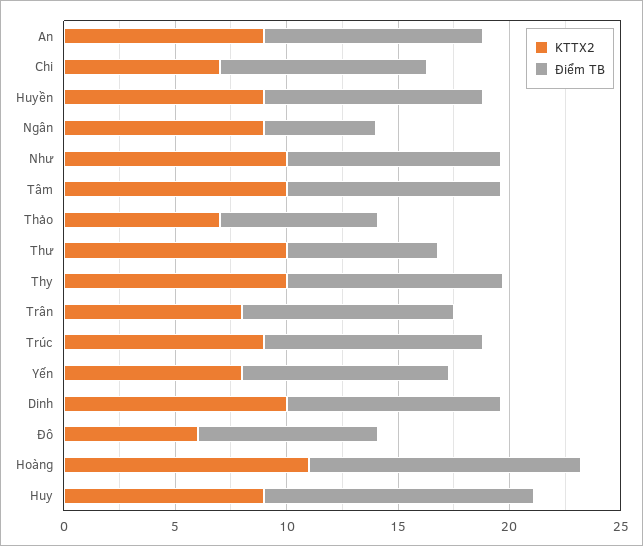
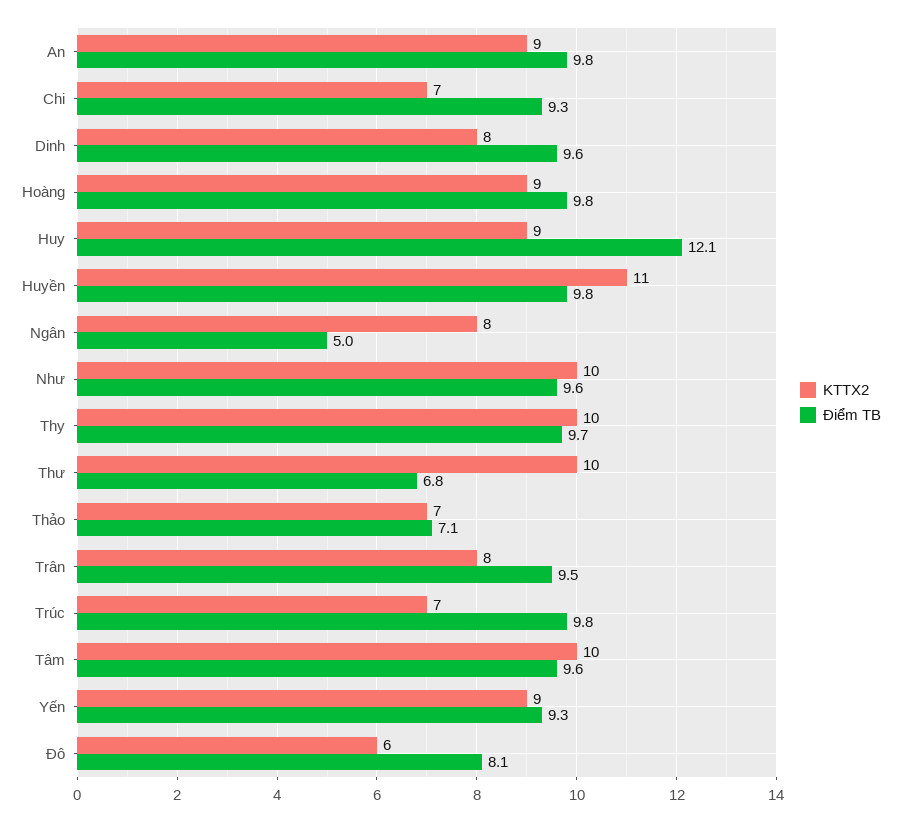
  {
    "KTTX2": {
      "An": 9,
      "Chi": 7,
-     "Huyền": 9,
+     "Huyền": 11,
-     "Ngân": 9,
+     "Ngân": 8,
      "Như": 10,
      "Tâm": 10,
      "Thảo": 7,
      "Thư": 10,
      "Thy": 10,
      "Trân": 8,
-     "Trúc": 9,
+     "Trúc": 7,
-     "Yến": 8,
+     "Yến": 9,
-     "Dinh": 10,
+     "Dinh": 8,
      "Đô": 6,
-     "Hoàng": 11,
+     "Hoàng": 9,
      "Huy": 9
    },
    "Điểm TB": {
      "An": 9.8,
      "Chi": 9.3,
      "Huyền": 9.8,
      "Ngân": 5,
      "Như": 9.6,
      "Tâm": 9.6,
      "Thảo": 7.1,
      "Thư": 6.8,
      "Thy": 9.7,
      "Trân": 9.5,
      "Trúc": 9.8,
      "Yến": 9.3,
      "Dinh": 9.6,
      "Đô": 8.1,
-     "Hoàng": 12,
+     "Hoàng": 9.8,
      "Huy": 12.1
    }
  }

